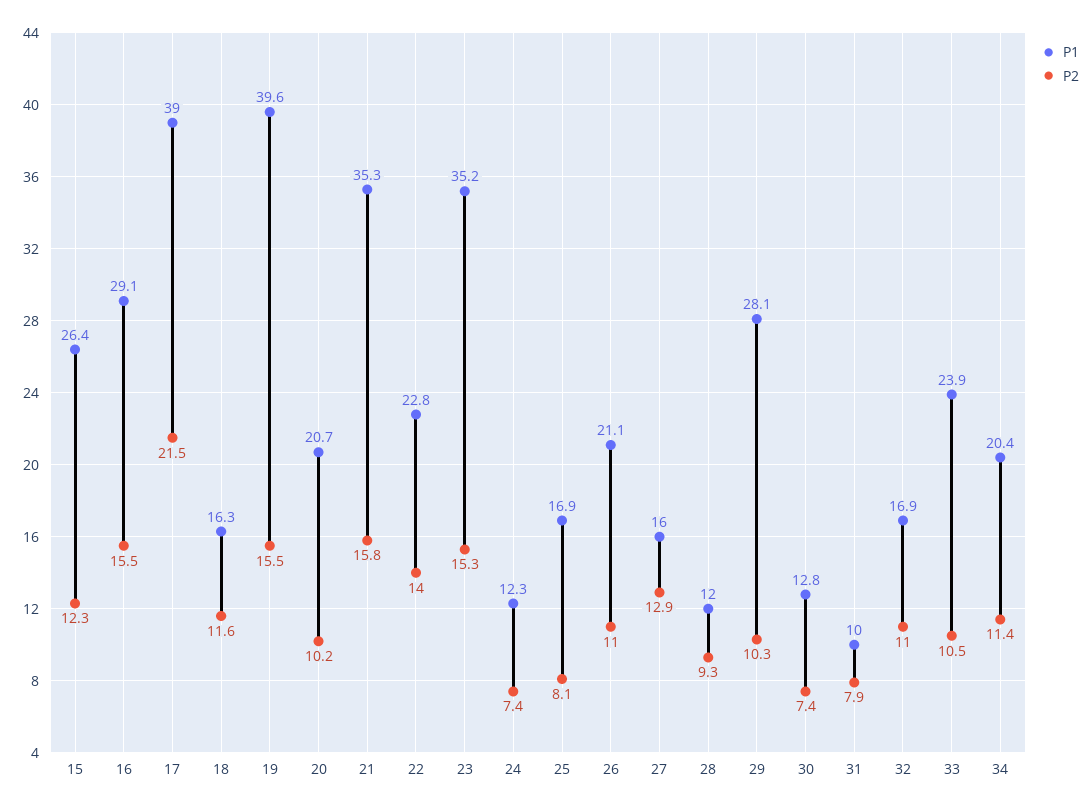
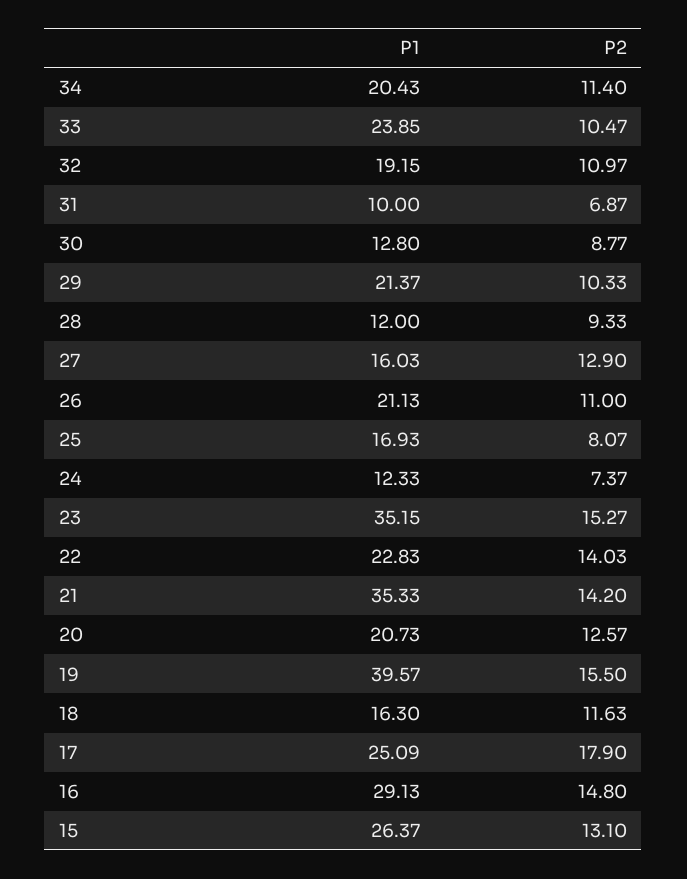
  {
    "P1": {
      "15": 26.37,
      "16": 29.13,
-     "17": 39,
+     "17": 25.09,
      "18": 16.3,
      "19": 39.57,
      "20": 20.73,
      "21": 35.33,
      "22": 22.83,
      "23": 35.15,
      "24": 12.33,
      "25": 16.93,
      "26": 21.13,
      "27": 16.03,
      "28": 12,
-     "29": 28.1,
+     "29": 21.37,
      "30": 12.8,
      "31": 10,
-     "32": 16.9,
+     "32": 19.15,
      "33": 23.85,
      "34": 20.43
    },
    "P2": {
-     "15": 12.3,
+     "15": 13.1,
-     "16": 15.5,
+     "16": 14.8,
-     "17": 21.5,
+     "17": 17.9,
      "18": 11.63,
      "19": 15.5,
-     "20": 10.2,
+     "20": 12.57,
-     "21": 15.8,
+     "21": 14.2,
      "22": 14.03,
      "23": 15.27,
      "24": 7.37,
      "25": 8.07,
      "26": 11,
      "27": 12.9,
      "28": 9.33,
      "29": 10.33,
-     "30": 7.4,
+     "30": 8.77,
-     "31": 7.9,
+     "31": 6.87,
      "32": 10.97,
      "33": 10.47,
      "34": 11.4
    }
  }

